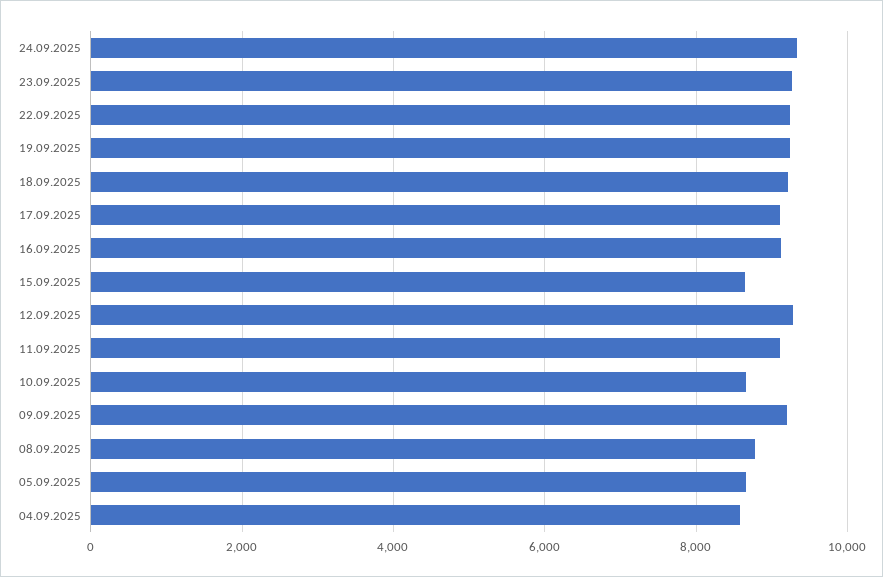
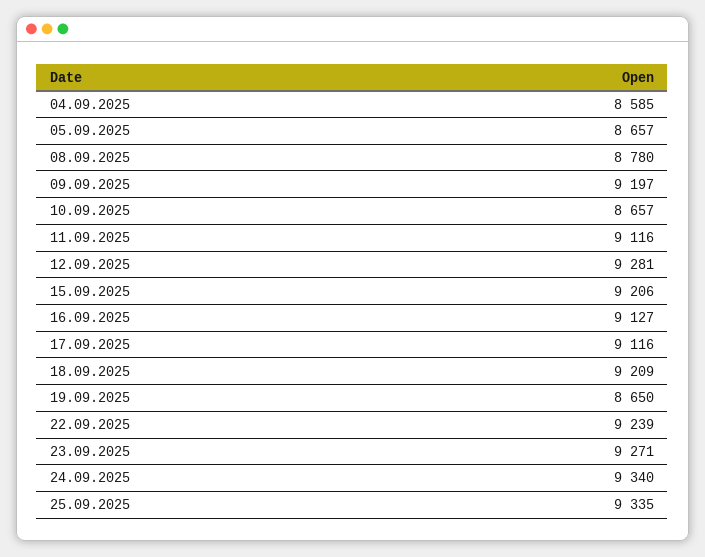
  {
    "24.09.2025": 9340,
    "23.09.2025": 9271,
    "22.09.2025": 9239,
-   "19.09.2025": 9200,
+   "19.09.2025": 8650,
    "18.09.2025": 9209,
    "17.09.2025": 9116,
    "16.09.2025": 9127,
-   "15.09.2025": 8600,
+   "15.09.2025": 9206,
    "12.09.2025": 9281,
    "11.09.2025": 9116,
    "10.09.2025": 8657,
    "09.09.2025": 9197,
    "08.09.2025": 8780,
    "05.09.2025": 8657,
-   "04.09.2025": 8585
+   "04.09.2025": 8585,
+   "25.09.2025": 9335
  }

